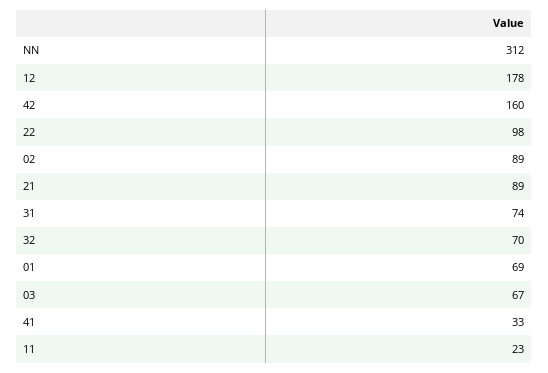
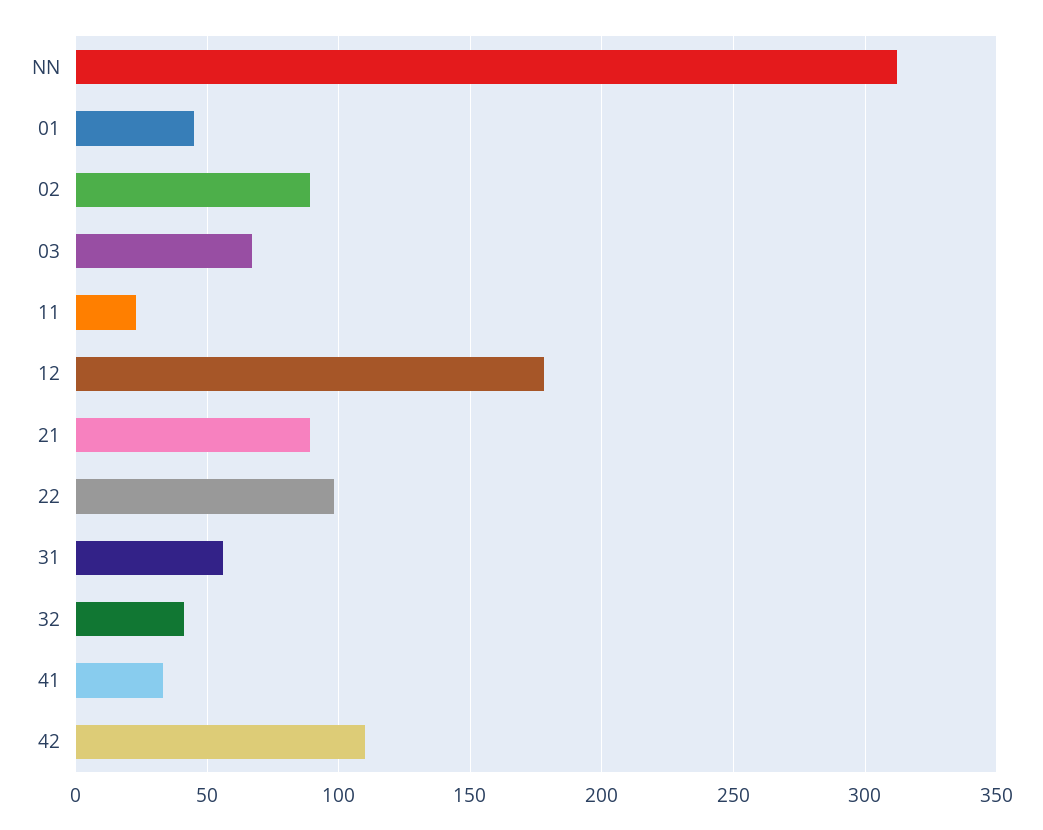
  {
    "NN": 312,
    "12": 178,
-   "42": 160,
+   "42": 110,
    "22": 98,
    "02": 89,
    "21": 89,
-   "31": 74,
+   "31": 55,
-   "32": 70,
+   "32": 40,
-   "01": 69,
+   "01": 45,
    "03": 67,
    "41": 33,
    "11": 23
  }

